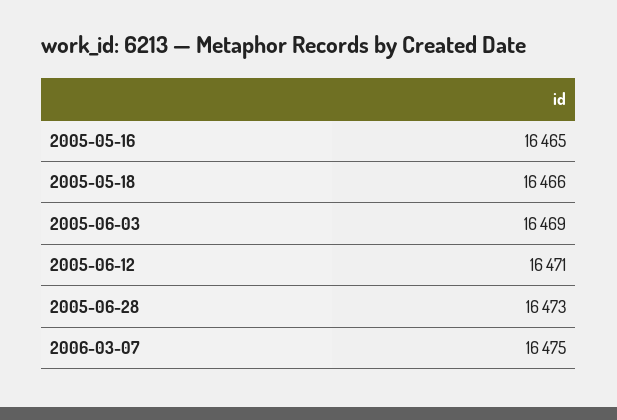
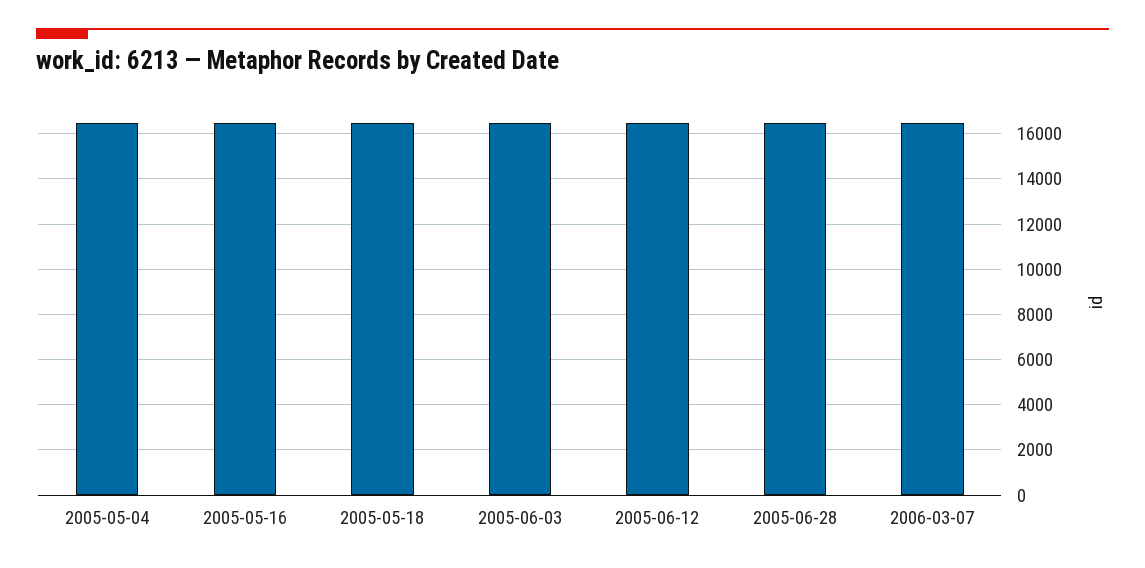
  {
    "2005-05-16": 16465,
    "2005-05-18": 16466,
    "2005-06-03": 16469,
    "2005-06-12": 16471,
    "2005-06-28": 16473,
-   "2006-03-07": 16475
+   "2006-03-07": 16475,
+   "2005-05-04": 16500
  }

